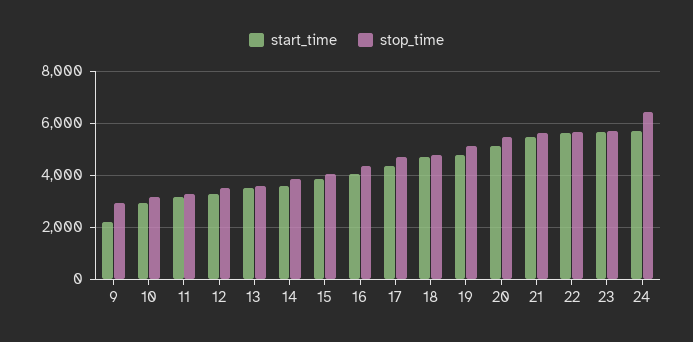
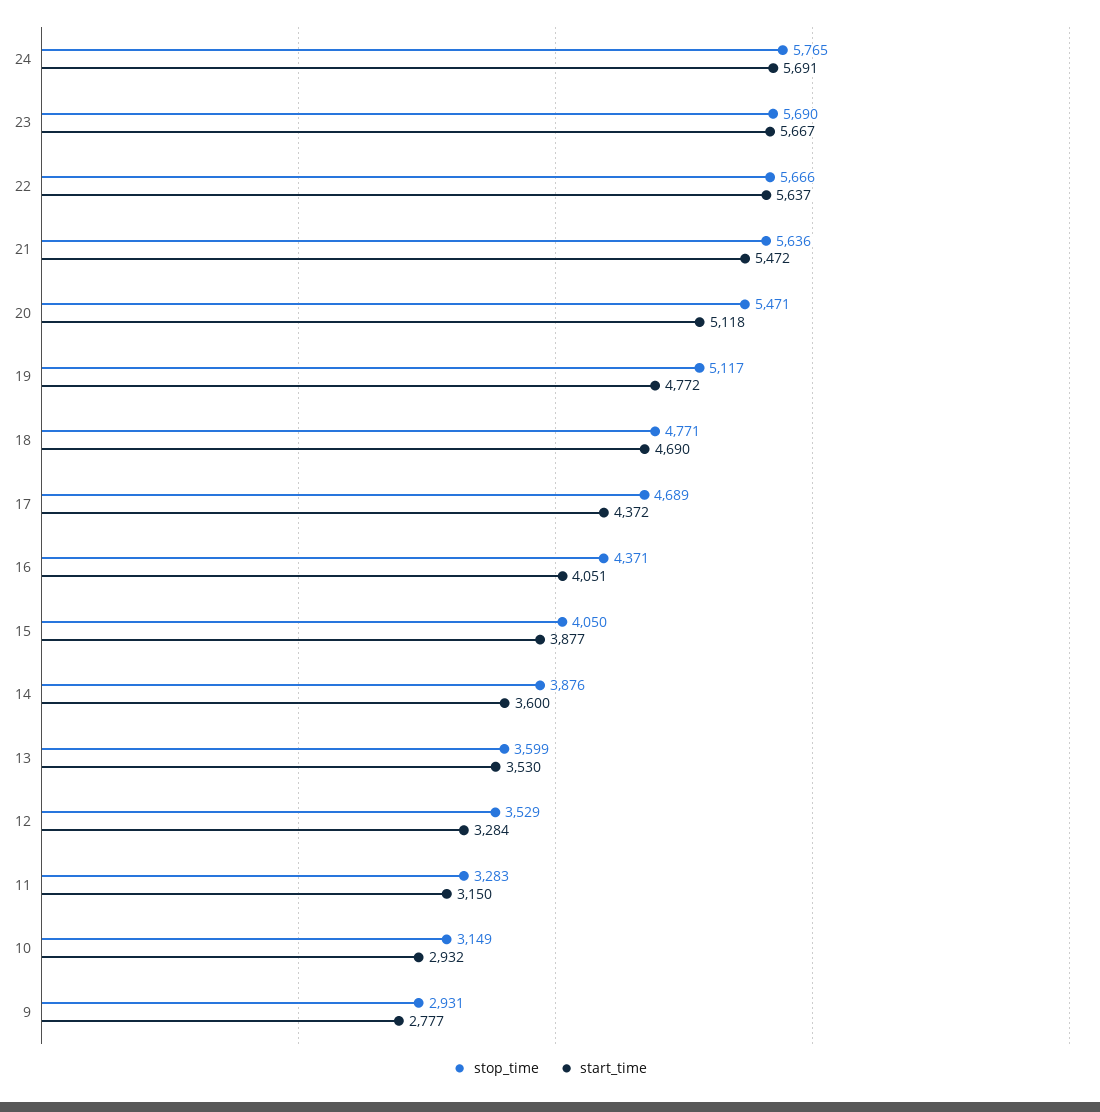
  {
    "start_time": {
-     "9": 2250,
+     "9": 2777,
      "10": 2932,
      "11": 3150,
      "12": 3284,
      "13": 3530,
      "14": 3600,
      "15": 3877,
      "16": 4051,
      "17": 4372,
      "18": 4690,
      "19": 4772,
      "20": 5118,
      "21": 5472,
      "22": 5637,
      "23": 5667,
      "24": 5691
    },
    "stop_time": {
      "9": 2931,
      "10": 3149,
      "11": 3283,
      "12": 3529,
      "13": 3599,
      "14": 3876,
      "15": 4050,
      "16": 4371,
      "17": 4689,
      "18": 4771,
      "19": 5117,
      "20": 5471,
      "21": 5636,
      "22": 5666,
      "23": 5690,
-     "24": 6500
+     "24": 5765
    }
  }

